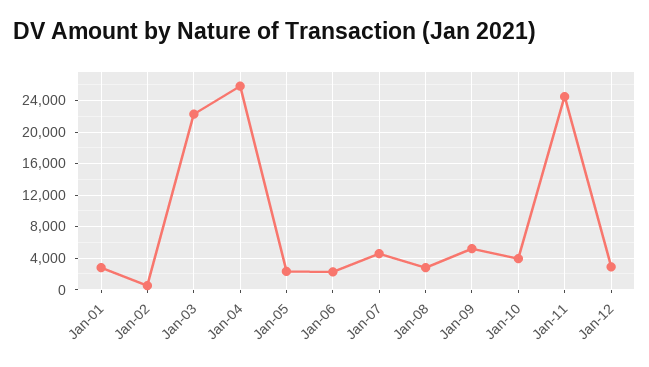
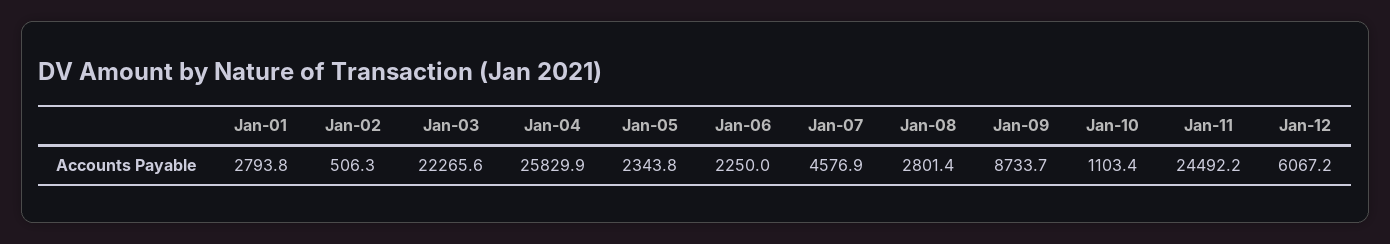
  {
    "Jan-01": 2793.8,
    "Jan-02": 506.3,
    "Jan-03": 22265.6,
    "Jan-04": 25829.9,
    "Jan-05": 2343.8,
    "Jan-06": 2250,
    "Jan-07": 4576.9,
    "Jan-08": 2801.4,
-   "Jan-09": 5000,
+   "Jan-09": 8733.7,
-   "Jan-10": 4000,
+   "Jan-10": 1103.4,
    "Jan-11": 24492.2,
-   "Jan-12": 3000
+   "Jan-12": 6067.2
  }

